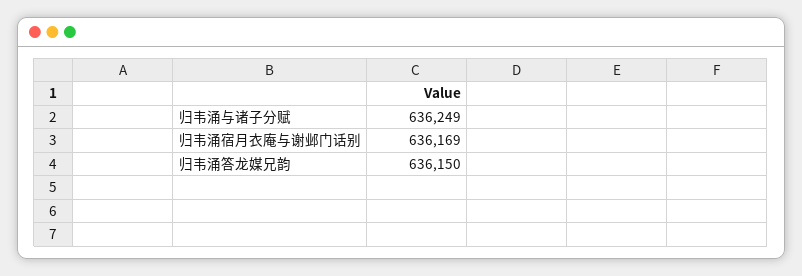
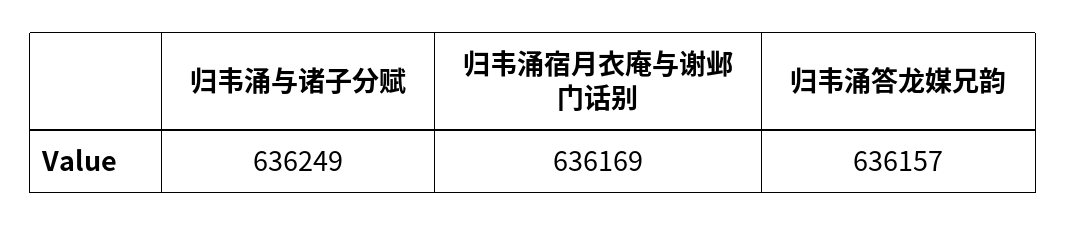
  {
    "归韦涌与诸子分赋": 636249,
    "归韦涌宿月衣庵与谢邺门话别": 636169,
-   "归韦涌答龙媒兄韵": 636150
+   "归韦涌答龙媒兄韵": 636157
  }

